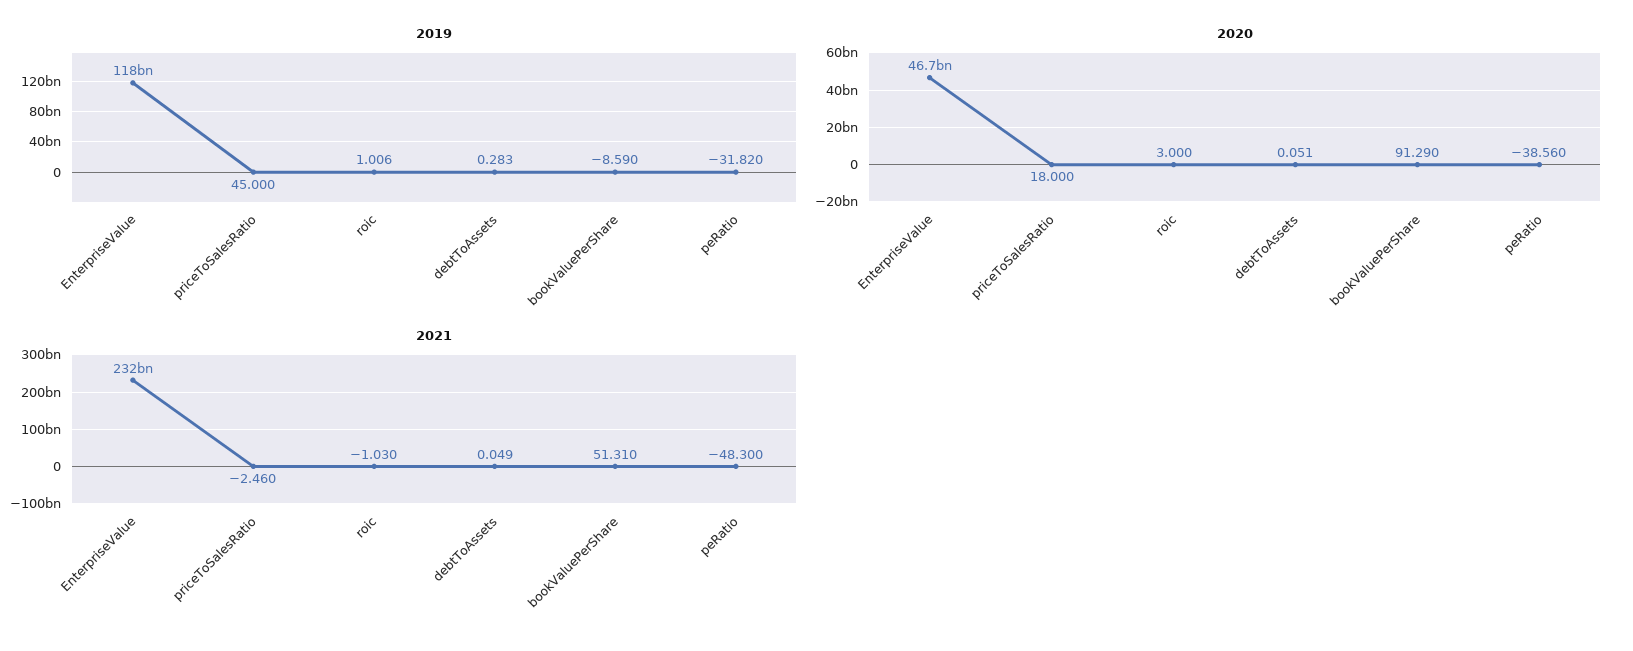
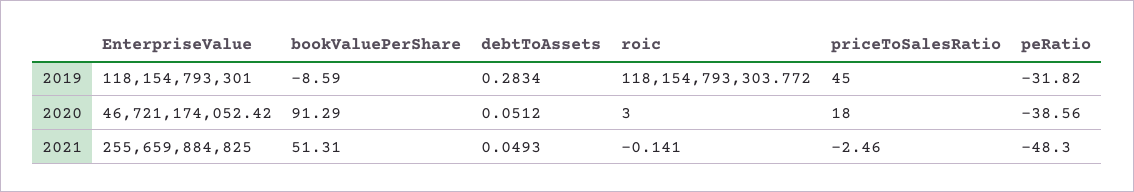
  {
    "2019": {
      "EnterpriseValue": 118154793301,
      "priceToSalesRatio": 45,
-     "roic": 1.006,
+     "roic": 118154793303.772,
      "debtToAssets": 0.2834,
      "bookValuePerShare": -8.59,
      "peRatio": -31.82
    },
    "2020": {
      "EnterpriseValue": 46721174052.42,
      "priceToSalesRatio": 18,
      "roic": 3,
      "debtToAssets": 0.0512,
      "bookValuePerShare": 91.29,
      "peRatio": -38.56
    },
    "2021": {
-     "EnterpriseValue": 232000000000,
+     "EnterpriseValue": 255659884825,
      "priceToSalesRatio": -2.46,
-     "roic": -1.03,
+     "roic": -0.141,
      "debtToAssets": 0.0493,
      "bookValuePerShare": 51.31,
      "peRatio": -48.3
    }
  }

